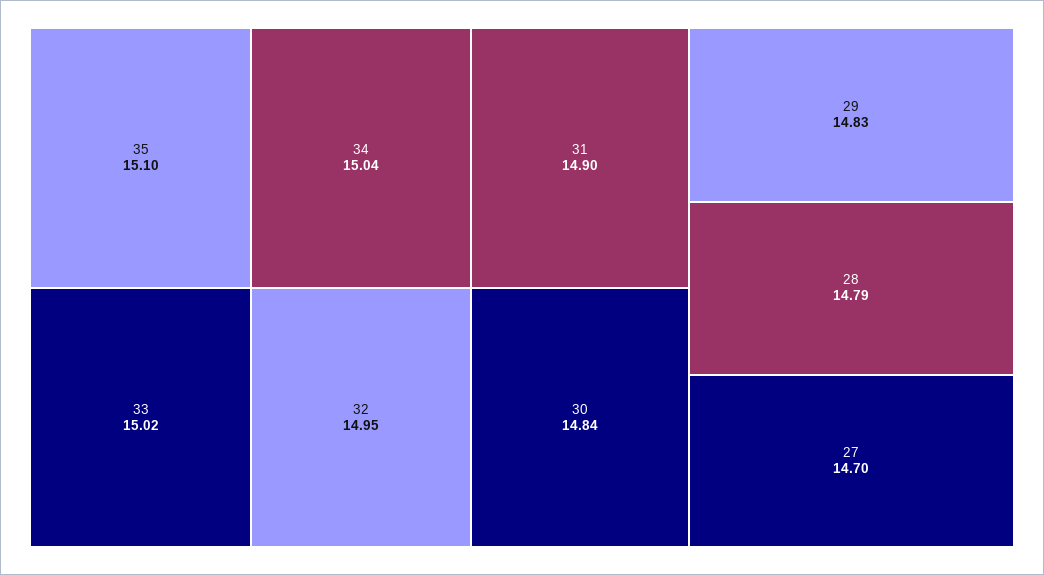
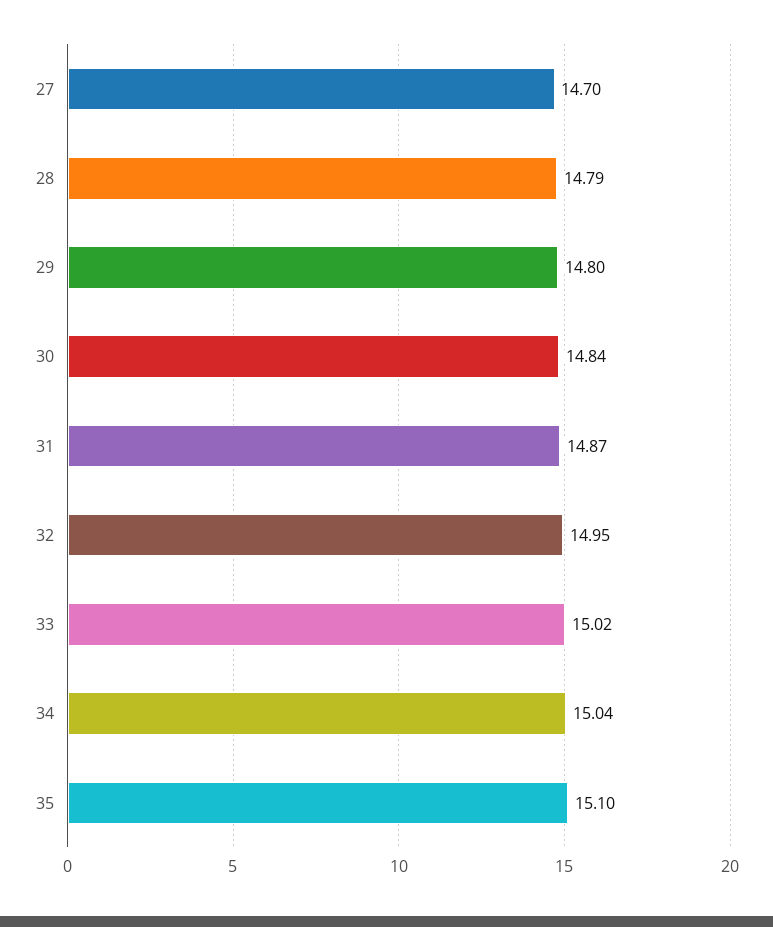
  {
    "35": 15.1,
    "34": 15.04,
    "33": 15.02,
    "32": 14.95,
-   "31": 14.9,
+   "31": 14.87,
    "30": 14.84,
-   "29": 14.83,
+   "29": 14.8,
    "28": 14.79,
    "27": 14.7
  }

